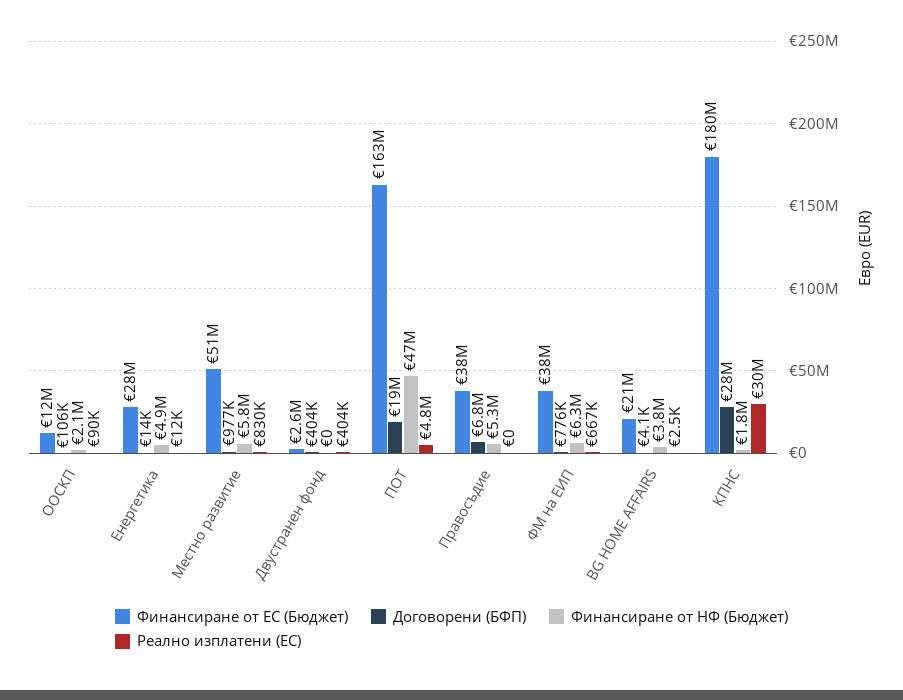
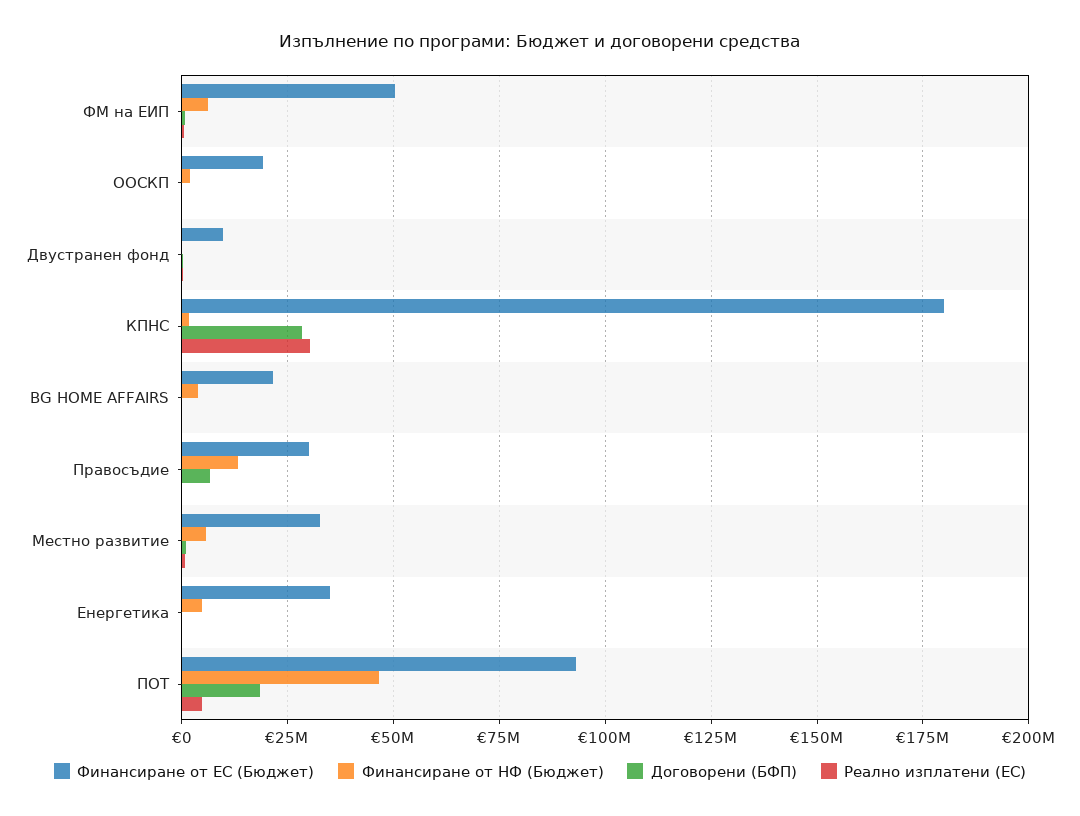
  {
    "Финансиране от ЕС (Бюджет)": {
-     "ООСКП": 12000000,
+     "ООСКП": 20000000,
-     "Енергетика": 28000000,
+     "Енергетика": 35000000,
-     "Местно развитие": 51000000,
+     "Местно развитие": 32500000,
-     "Двустранен фонд": 2600000,
+     "Двустранен фонд": 10000000,
-     "ПОТ": 163000000,
+     "ПОТ": 92500000,
-     "Правосъдие": 38000000,
+     "Правосъдие": 30000000,
-     "ФМ на ЕИП": 38000000,
+     "ФМ на ЕИП": 50000000,
      "BG HOME AFFAIRS": 21000000,
      "КПНС": 180000000
    },
    "Договорени (БФП)": {
      "ООСКП": 106000,
      "Енергетика": 14000,
      "Местно развитие": 977000,
      "Двустранен фонд": 404000,
      "ПОТ": 19000000,
      "Правосъдие": 6800000,
      "ФМ на ЕИП": 776000,
      "BG HOME AFFAIRS": 4100,
      "КПНС": 28000000
    },
    "Финансиране от НФ (Бюджет)": {
      "ООСКП": 2100000,
      "Енергетика": 4900000,
      "Местно развитие": 5800000,
      "Двустранен фонд": 0,
      "ПОТ": 47000000,
-     "Правосъдие": 5300000,
+     "Правосъдие": 12500000,
      "ФМ на ЕИП": 6300000,
      "BG HOME AFFAIRS": 3800000,
      "КПНС": 1800000
    },
    "Реално изплатени (ЕС)": {
      "ООСКП": 90000,
      "Енергетика": 12000,
      "Местно развитие": 830000,
      "Двустранен фонд": 404000,
      "ПОТ": 4800000,
      "Правосъдие": 0,
      "ФМ на ЕИП": 667000,
      "BG HOME AFFAIRS": 2500,
      "КПНС": 30000000
    }
  }

